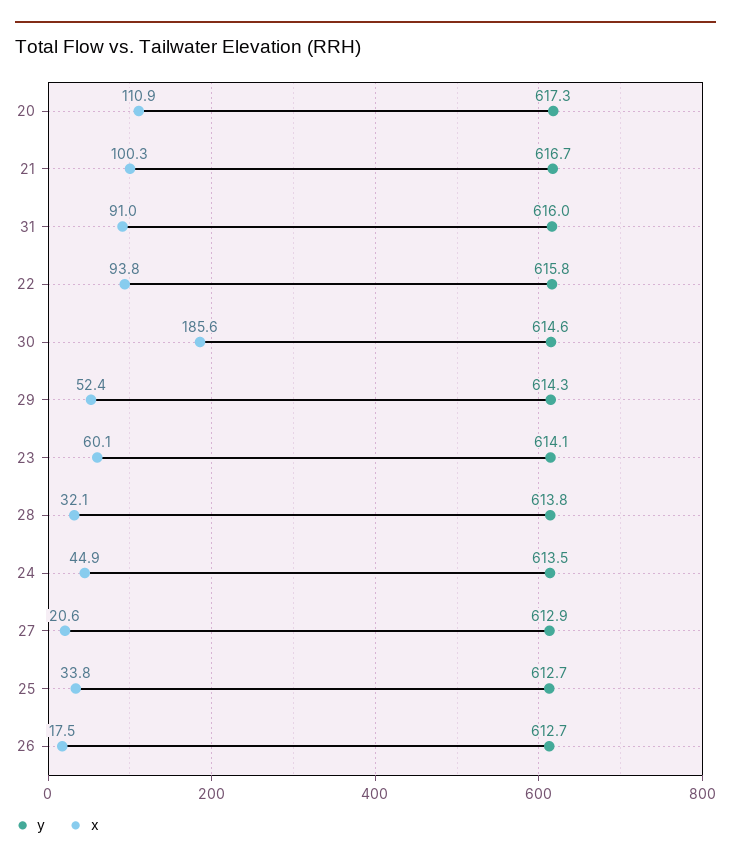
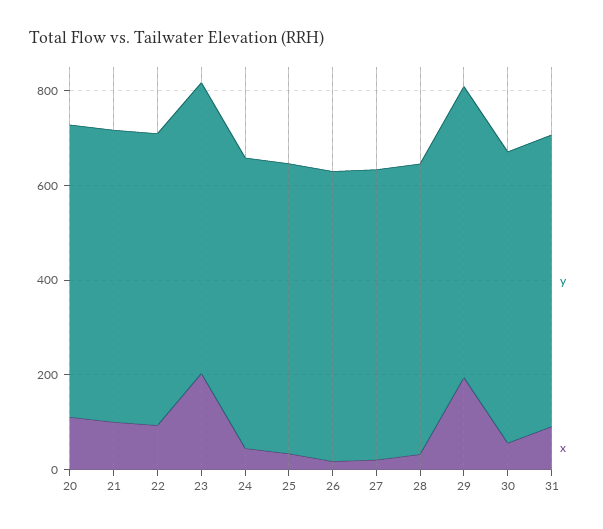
  {
    "y": {
      "20": 617.3,
      "21": 616.7,
      "31": 616,
      "22": 615.8,
      "30": 614.6,
      "29": 614.3,
      "23": 614.1,
      "28": 613.8,
      "24": 613.5,
      "27": 612.9,
      "25": 612.7,
      "26": 612.7
    },
    "x": {
      "20": 110.9,
      "21": 100.3,
      "31": 91,
      "22": 93.8,
-     "30": 185.6,
+     "30": 50,
-     "29": 52.4,
+     "29": 200,
-     "23": 60.1,
+     "23": 200,
      "28": 32.1,
      "24": 44.9,
      "27": 20.6,
      "25": 33.8,
      "26": 17.5
    }
  }

